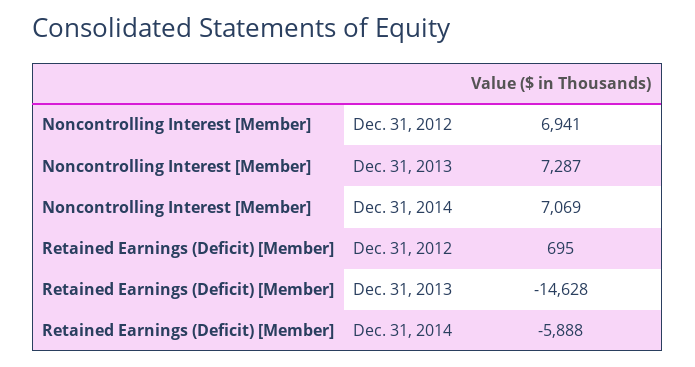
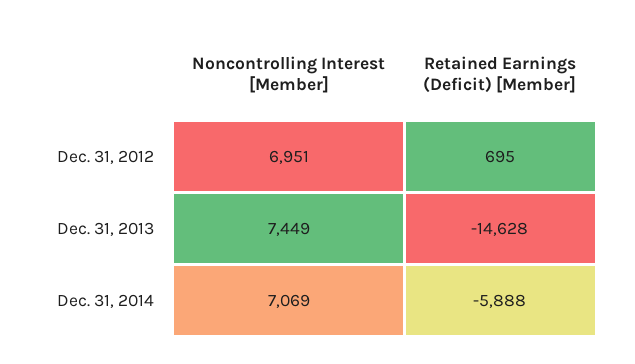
  {
    "Noncontrolling Interest [Member]": {
-     "Dec. 31, 2012": 6941,
+     "Dec. 31, 2012": 6951,
-     "Dec. 31, 2013": 7287,
+     "Dec. 31, 2013": 7449,
      "Dec. 31, 2014": 7069
    },
    "Retained Earnings (Deficit) [Member]": {
      "Dec. 31, 2012": 695,
      "Dec. 31, 2013": -14628,
      "Dec. 31, 2014": -5888
    }
  }

